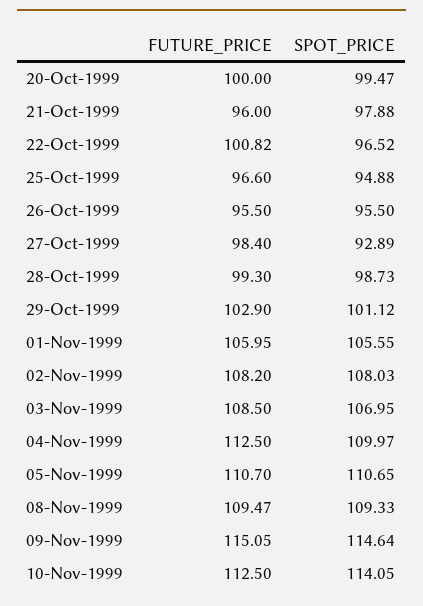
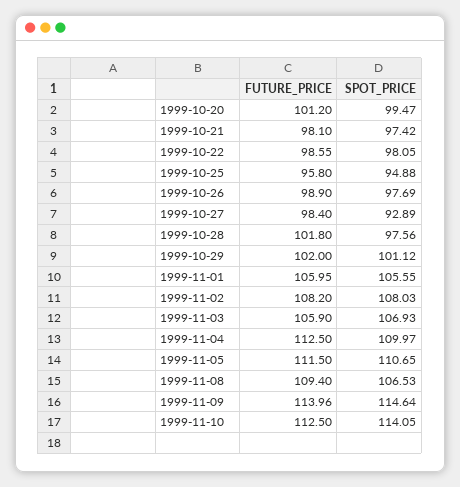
  {
    "FUTURE_PRICE": {
-     "20-Oct-1999": 100,
+     "20-Oct-1999": 101.2,
-     "21-Oct-1999": 96,
+     "21-Oct-1999": 98.1,
-     "22-Oct-1999": 100.82,
+     "22-Oct-1999": 98.55,
-     "25-Oct-1999": 96.6,
+     "25-Oct-1999": 95.8,
-     "26-Oct-1999": 95.5,
+     "26-Oct-1999": 98.9,
      "27-Oct-1999": 98.4,
-     "28-Oct-1999": 99.3,
+     "28-Oct-1999": 101.8,
-     "29-Oct-1999": 102.9,
+     "29-Oct-1999": 102,
      "01-Nov-1999": 105.95,
      "02-Nov-1999": 108.2,
-     "03-Nov-1999": 108.5,
+     "03-Nov-1999": 105.9,
      "04-Nov-1999": 112.5,
-     "05-Nov-1999": 110.7,
+     "05-Nov-1999": 111.5,
-     "08-Nov-1999": 109.47,
+     "08-Nov-1999": 109.4,
-     "09-Nov-1999": 115.05,
+     "09-Nov-1999": 113.96,
      "10-Nov-1999": 112.5
    },
    "SPOT_PRICE": {
      "20-Oct-1999": 99.47,
-     "21-Oct-1999": 97.88,
+     "21-Oct-1999": 97.42,
-     "22-Oct-1999": 96.52,
+     "22-Oct-1999": 98.05,
      "25-Oct-1999": 94.88,
-     "26-Oct-1999": 95.5,
+     "26-Oct-1999": 97.69,
      "27-Oct-1999": 92.89,
-     "28-Oct-1999": 98.73,
+     "28-Oct-1999": 97.56,
      "29-Oct-1999": 101.12,
      "01-Nov-1999": 105.55,
      "02-Nov-1999": 108.03,
-     "03-Nov-1999": 106.95,
+     "03-Nov-1999": 106.93,
      "04-Nov-1999": 109.97,
      "05-Nov-1999": 110.65,
-     "08-Nov-1999": 109.33,
+     "08-Nov-1999": 106.53,
      "09-Nov-1999": 114.64,
      "10-Nov-1999": 114.05
    }
  }

